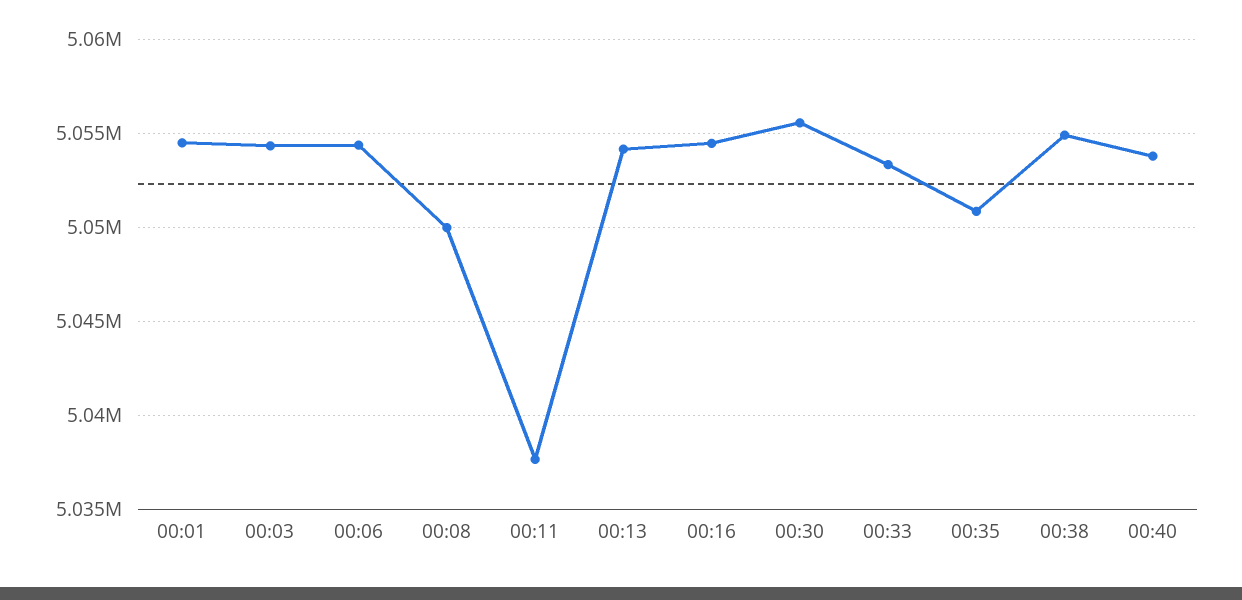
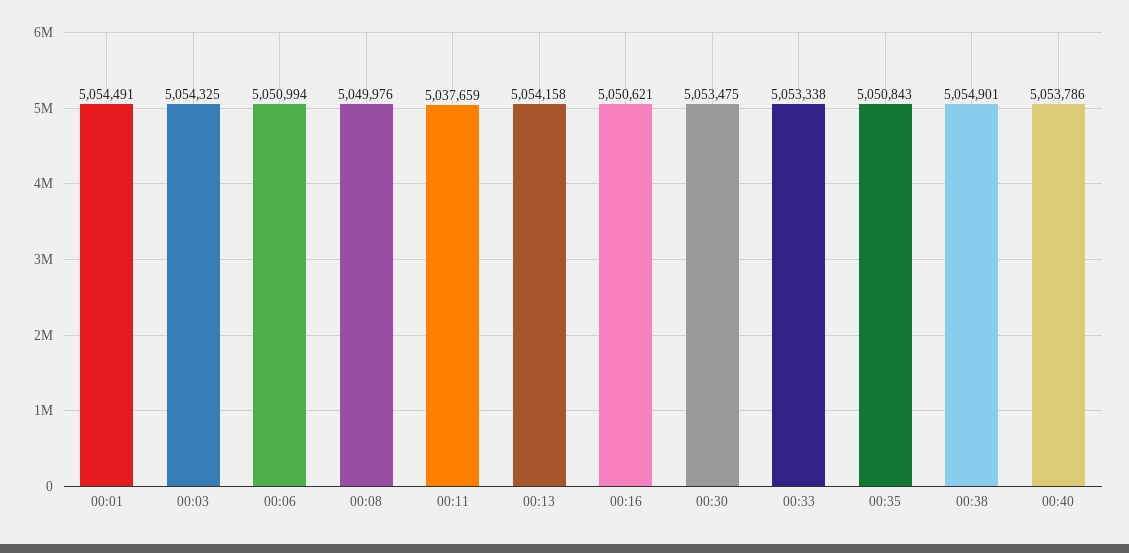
  {
    "00:01": 5054491,
    "00:03": 5054325,
-   "00:06": 5054500,
+   "00:06": 5050994,
    "00:08": 5049976,
    "00:11": 5037659,
    "00:13": 5054158,
-   "00:16": 5054500,
+   "00:16": 5050621,
-   "00:30": 5055500,
+   "00:30": 5053475,
    "00:33": 5053338,
    "00:35": 5050843,
    "00:38": 5054901,
    "00:40": 5053786
  }

